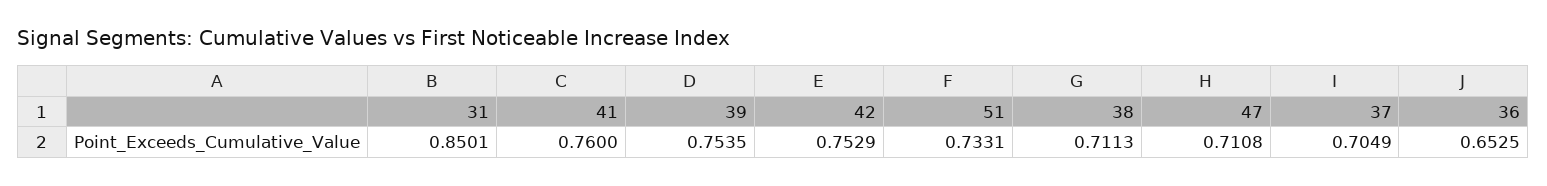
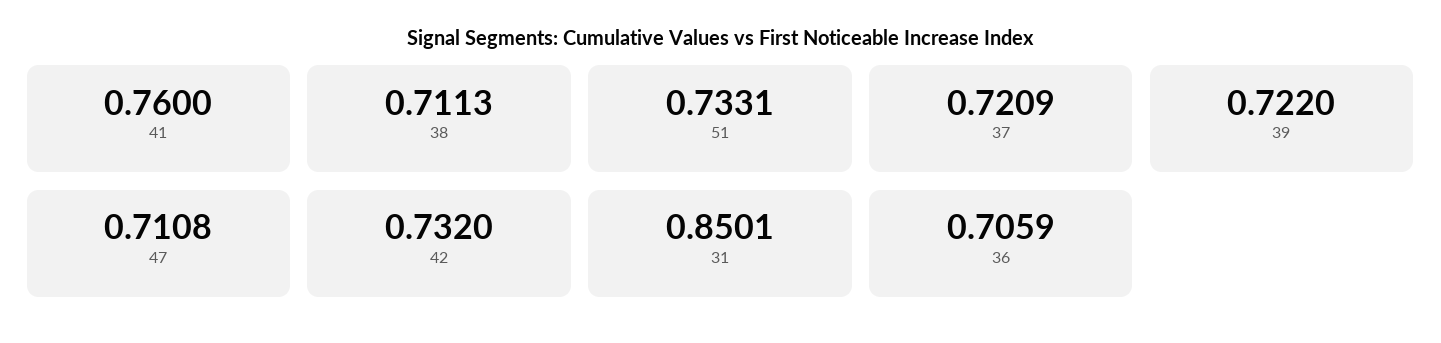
  {
    "31": 0.8501,
    "41": 0.76,
-   "39": 0.7535,
+   "39": 0.722,
-   "42": 0.7529,
+   "42": 0.732,
    "51": 0.7331,
    "38": 0.7113,
    "47": 0.7108,
-   "37": 0.7049,
+   "37": 0.7209,
-   "36": 0.6525
+   "36": 0.7059
  }

